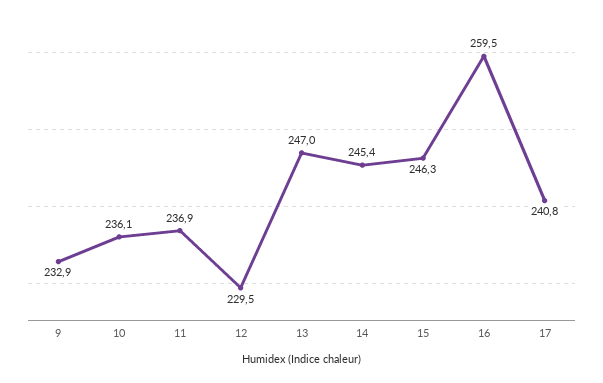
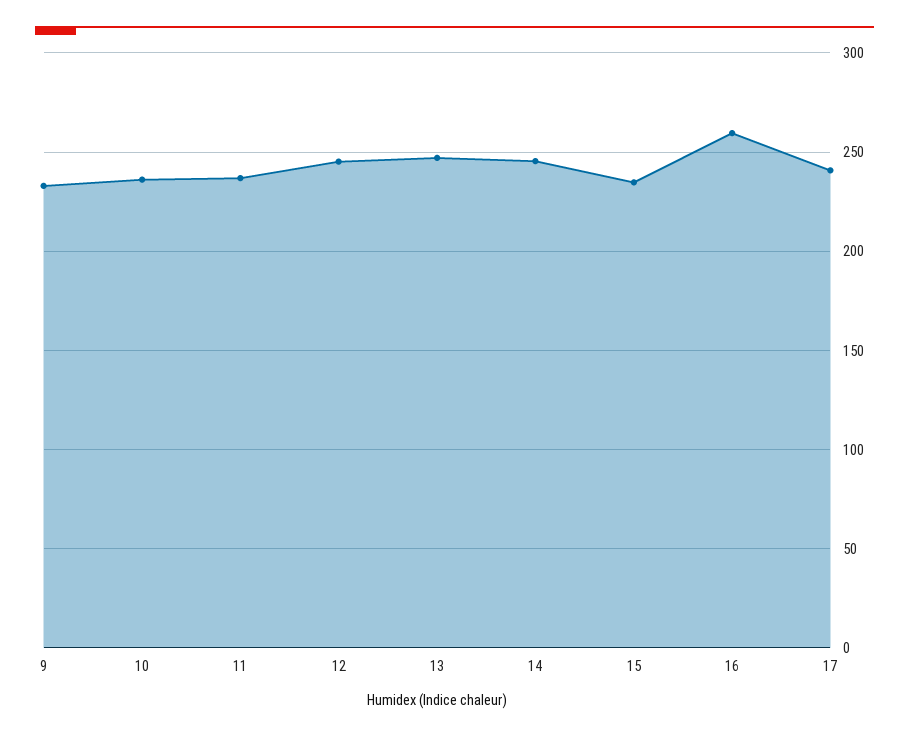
  {
    "9": 232.9,
    "10": 236.1,
    "11": 236.9,
-   "12": 229.5,
+   "12": 245,
    "13": 247,
    "14": 245.4,
-   "15": 246.3,
+   "15": 235,
    "16": 259.5,
    "17": 240.8
  }

